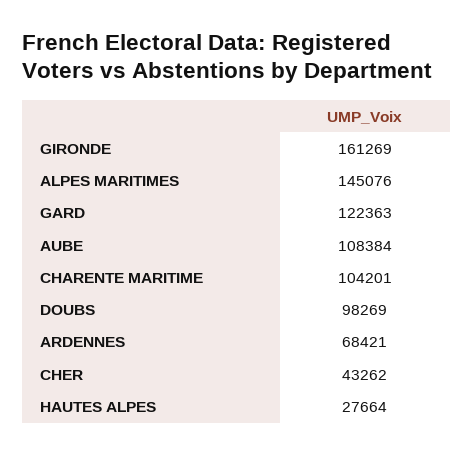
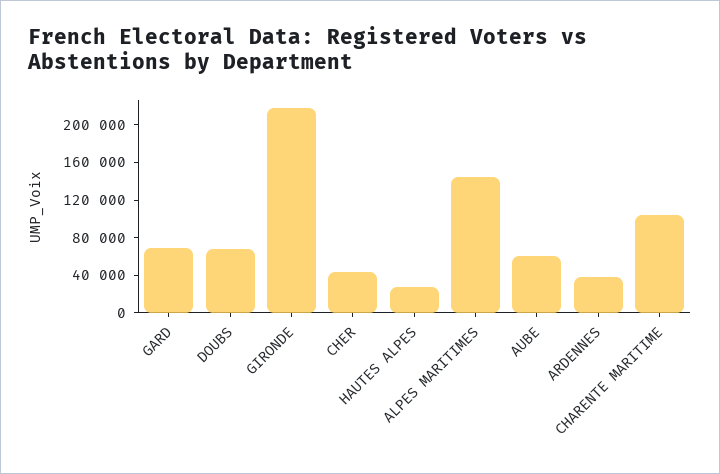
  {
-   "GIRONDE": 161269,
+   "GIRONDE": 220000,
    "ALPES MARITIMES": 145076,
-   "GARD": 122363,
+   "GARD": 70000,
-   "AUBE": 108384,
+   "AUBE": 60000,
    "CHARENTE MARITIME": 104201,
-   "DOUBS": 98269,
+   "DOUBS": 70000,
-   "ARDENNES": 68421,
+   "ARDENNES": 40000,
    "CHER": 43262,
    "HAUTES ALPES": 27664
  }

